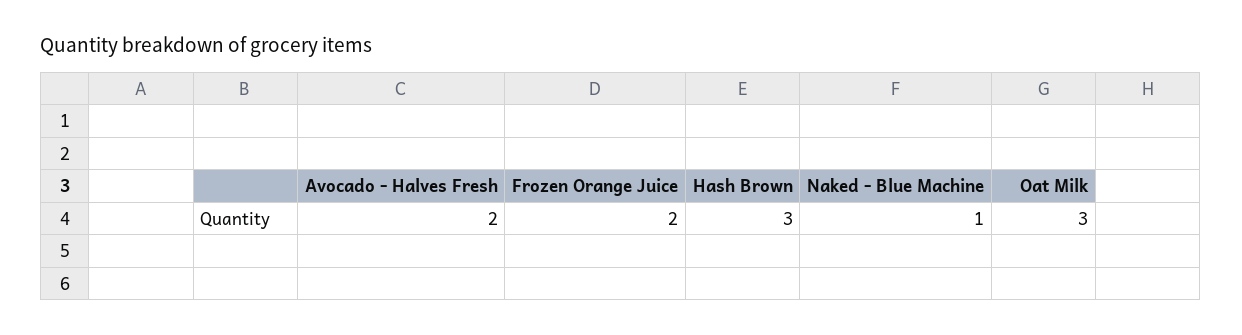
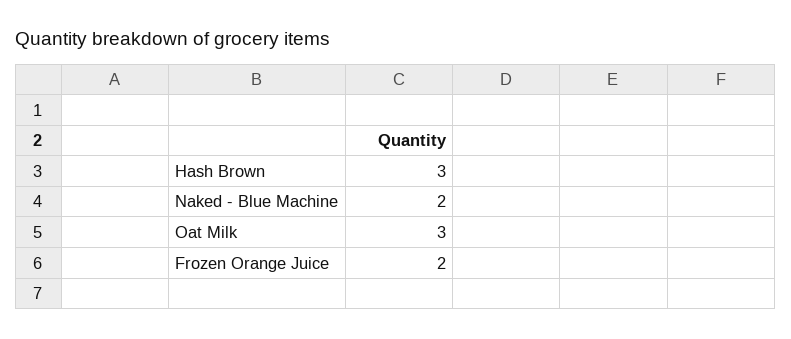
  {
-   "Avocado - Halves Fresh": 2,
    "Frozen Orange Juice": 2,
    "Hash Brown": 3,
-   "Naked - Blue Machine": 1,
+   "Naked - Blue Machine": 2,
    "Oat Milk": 3
  }

